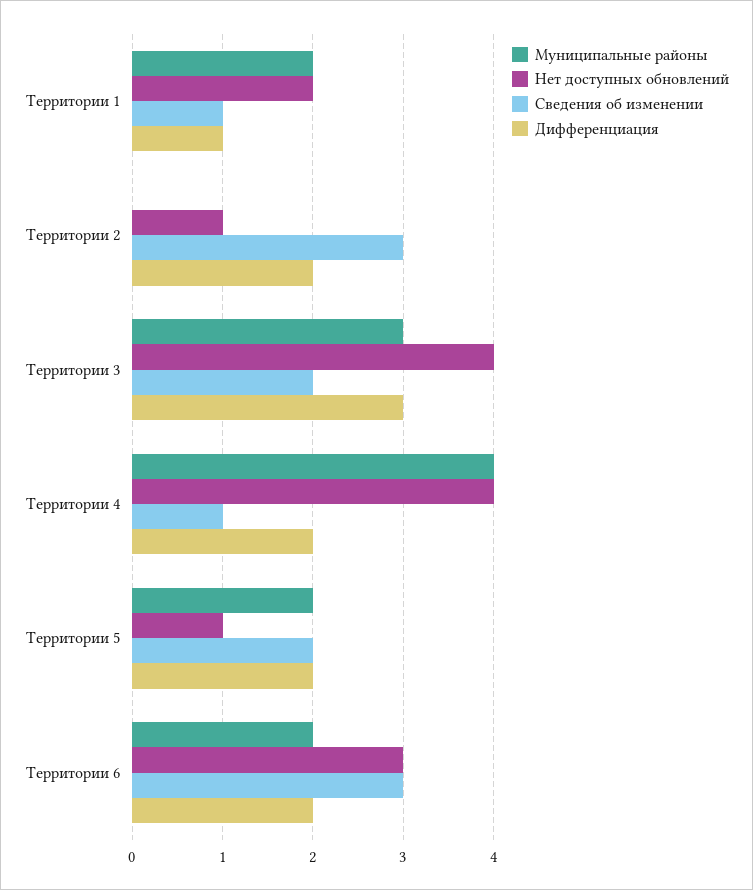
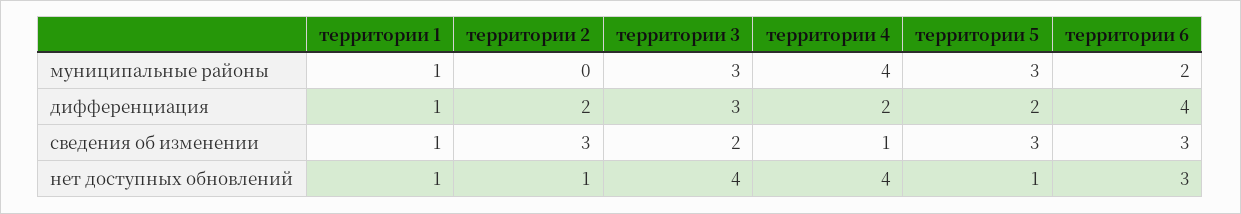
  {
    "Муниципальные районы": {
-     "Территории 1": 2,
+     "Территории 1": 1,
      "Территории 2": 0,
      "Территории 3": 3,
      "Территории 4": 4,
-     "Территории 5": 2,
+     "Территории 5": 3,
      "Территории 6": 2
    },
    "Нет доступных обновлений": {
-     "Территории 1": 2,
+     "Территории 1": 1,
      "Территории 2": 1,
      "Территории 3": 4,
      "Территории 4": 4,
      "Территории 5": 1,
      "Территории 6": 3
    },
    "Сведения об изменении": {
      "Территории 1": 1,
      "Территории 2": 3,
      "Территории 3": 2,
      "Территории 4": 1,
-     "Территории 5": 2,
+     "Территории 5": 3,
      "Территории 6": 3
    },
    "Дифференциация": {
      "Территории 1": 1,
      "Территории 2": 2,
      "Территории 3": 3,
      "Территории 4": 2,
      "Территории 5": 2,
-     "Территории 6": 2
+     "Территории 6": 4
    }
  }

